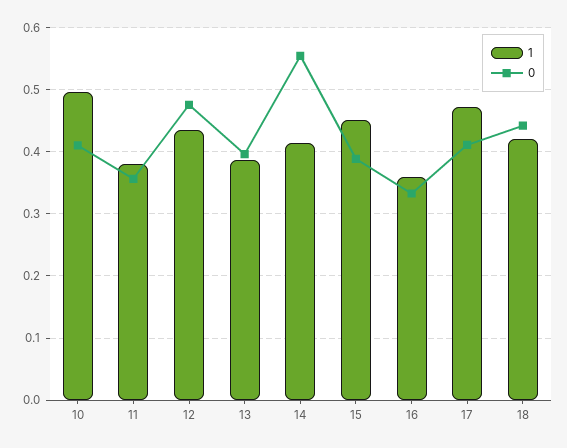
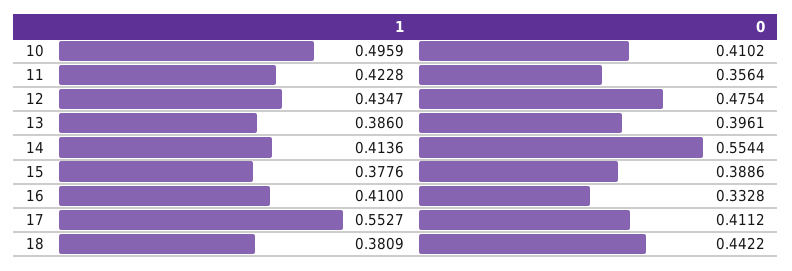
  {
    "1": {
      "10": 0.4959,
-     "11": 0.38,
+     "11": 0.4228,
      "12": 0.4347,
      "13": 0.386,
      "14": 0.4136,
-     "15": 0.45,
+     "15": 0.3776,
-     "16": 0.36,
+     "16": 0.41,
-     "17": 0.47,
+     "17": 0.5527,
-     "18": 0.42
+     "18": 0.3809
    },
    "0": {
      "10": 0.4102,
      "11": 0.3564,
      "12": 0.4754,
      "13": 0.3961,
      "14": 0.5544,
      "15": 0.3886,
      "16": 0.3328,
      "17": 0.4112,
      "18": 0.4422
    }
  }

